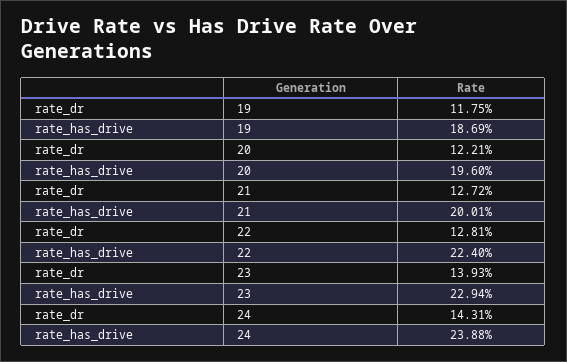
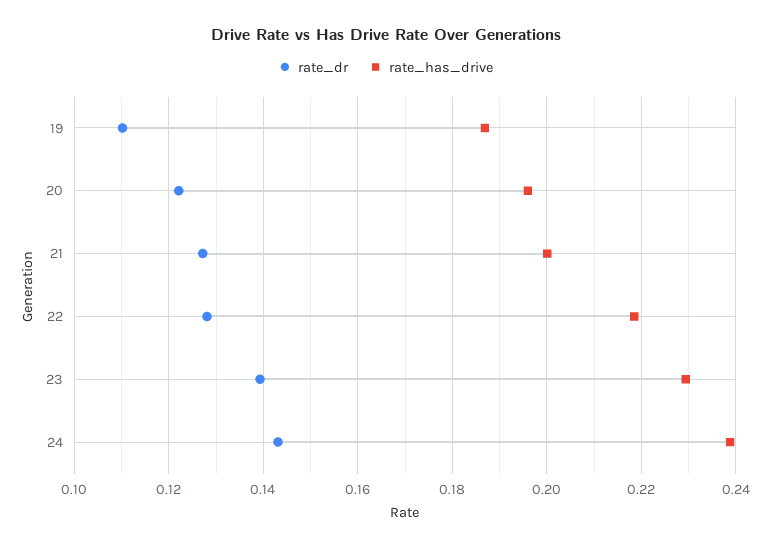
  {
    "rate_dr": {
-     "19": 0.1175,
+     "19": 0.11,
      "20": 0.1221,
      "21": 0.1272,
      "22": 0.1281,
      "23": 0.1393,
      "24": 0.1431
    },
    "rate_has_drive": {
      "19": 0.1869,
      "20": 0.196,
      "21": 0.2001,
-     "22": 0.224,
+     "22": 0.218,
      "23": 0.2294,
      "24": 0.2388
    }
  }

